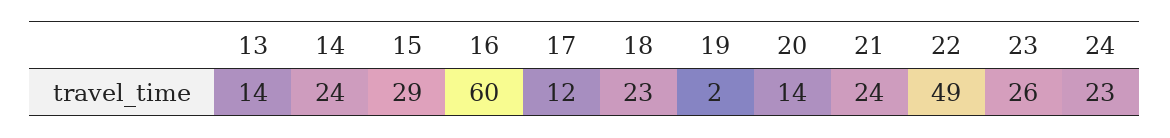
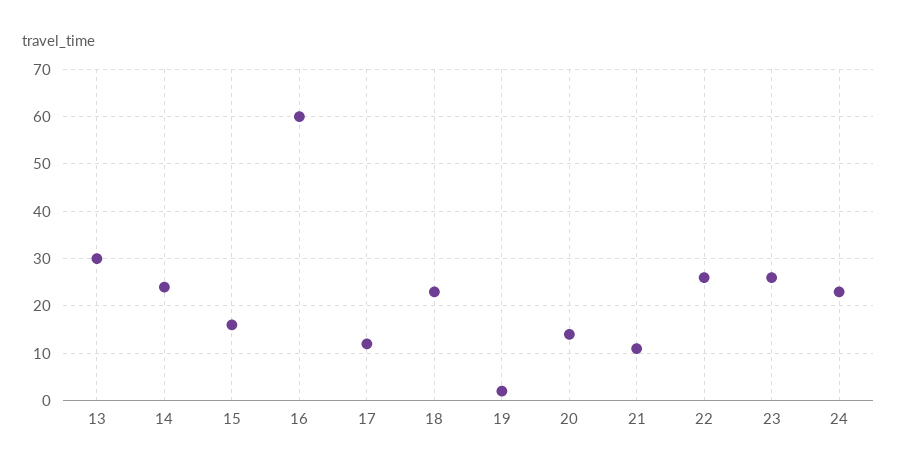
  {
-   "13": 14,
+   "13": 30,
    "14": 24,
-   "15": 29,
+   "15": 15,
    "16": 60,
    "17": 12,
    "18": 23,
    "19": 2,
    "20": 14,
-   "21": 24,
+   "21": 10,
-   "22": 49,
+   "22": 25,
    "23": 26,
    "24": 23
  }

